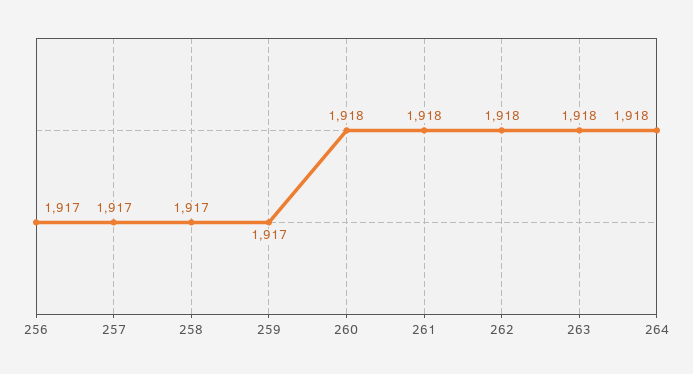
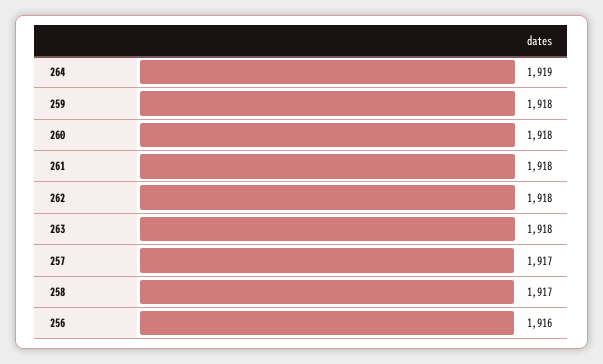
  {
-   "256": 1917,
+   "256": 1916,
    "257": 1917,
    "258": 1917,
-   "259": 1917,
+   "259": 1918,
    "260": 1918,
    "261": 1918,
    "262": 1918,
    "263": 1918,
-   "264": 1918
+   "264": 1919
  }

